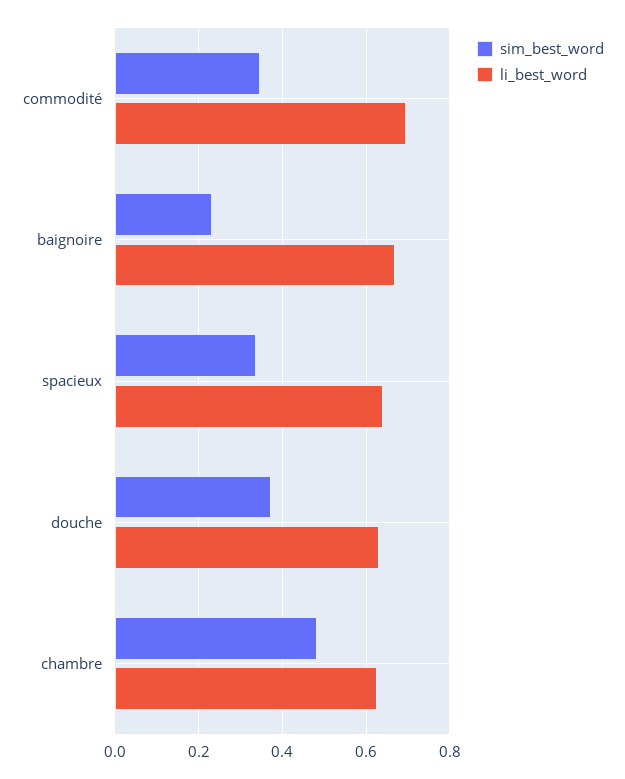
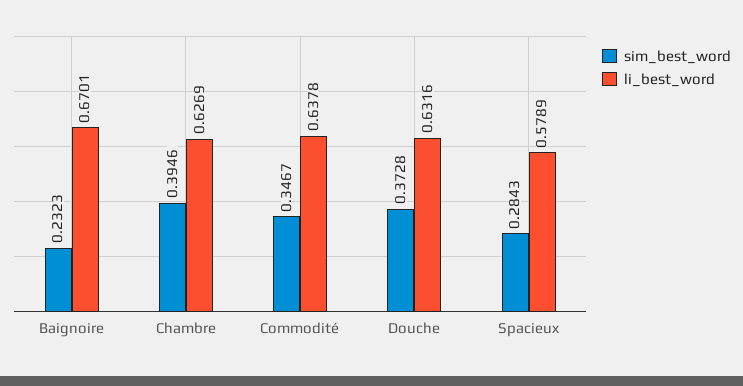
  {
    "sim_best_word": {
      "commodité": 0.3467,
      "baignoire": 0.2323,
-     "spacieux": 0.34,
+     "spacieux": 0.2843,
      "douche": 0.3728,
-     "chambre": 0.48
+     "chambre": 0.3946
    },
    "li_best_word": {
-     "commodité": 0.7,
+     "commodité": 0.6378,
      "baignoire": 0.6701,
-     "spacieux": 0.64,
+     "spacieux": 0.5789,
      "douche": 0.6316,
      "chambre": 0.6269
    }
  }

